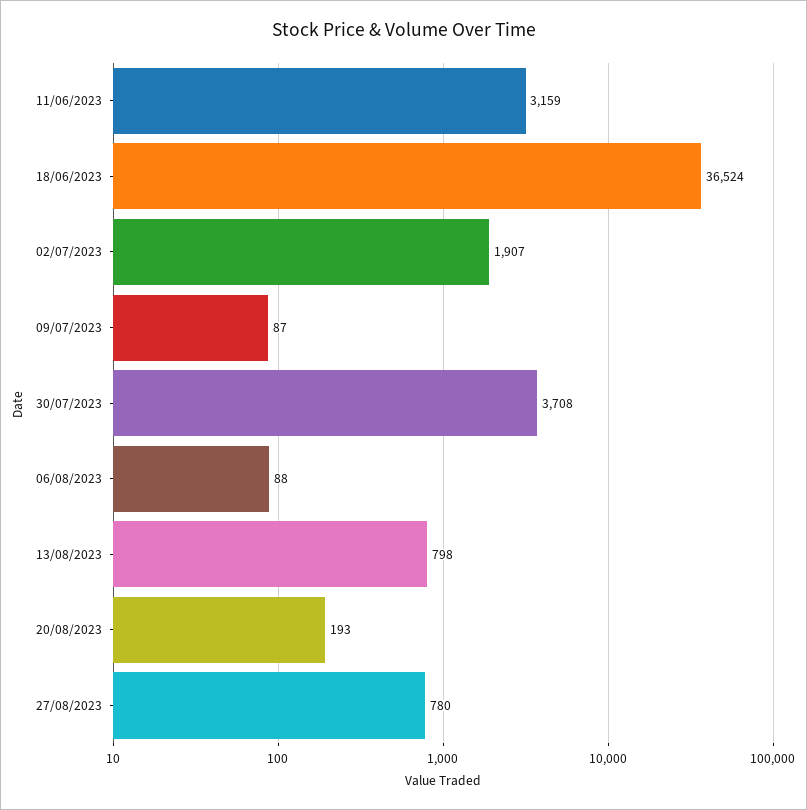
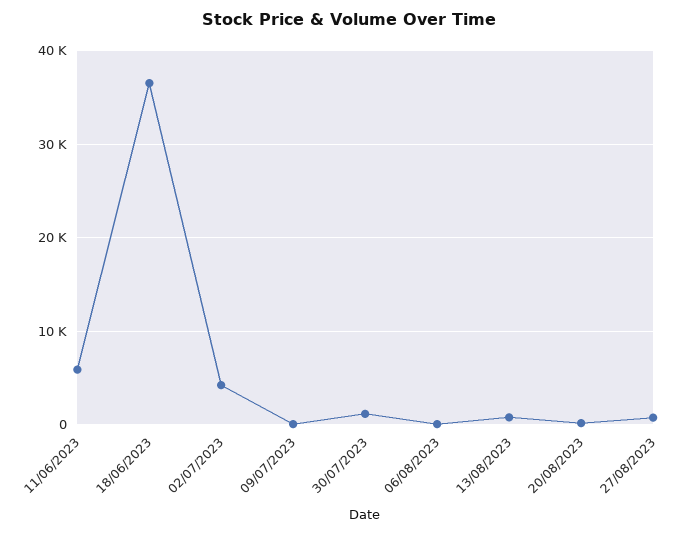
  {
-   "11/06/2023": 3159,
+   "11/06/2023": 6000,
    "18/06/2023": 36524,
-   "02/07/2023": 1907,
+   "02/07/2023": 4000,
    "09/07/2023": 87,
-   "30/07/2023": 3708,
+   "30/07/2023": 1000,
    "06/08/2023": 88,
    "13/08/2023": 798,
    "20/08/2023": 193,
    "27/08/2023": 780
  }

